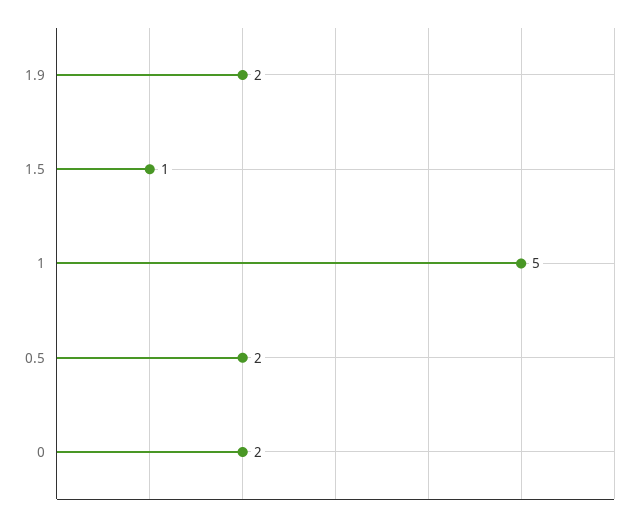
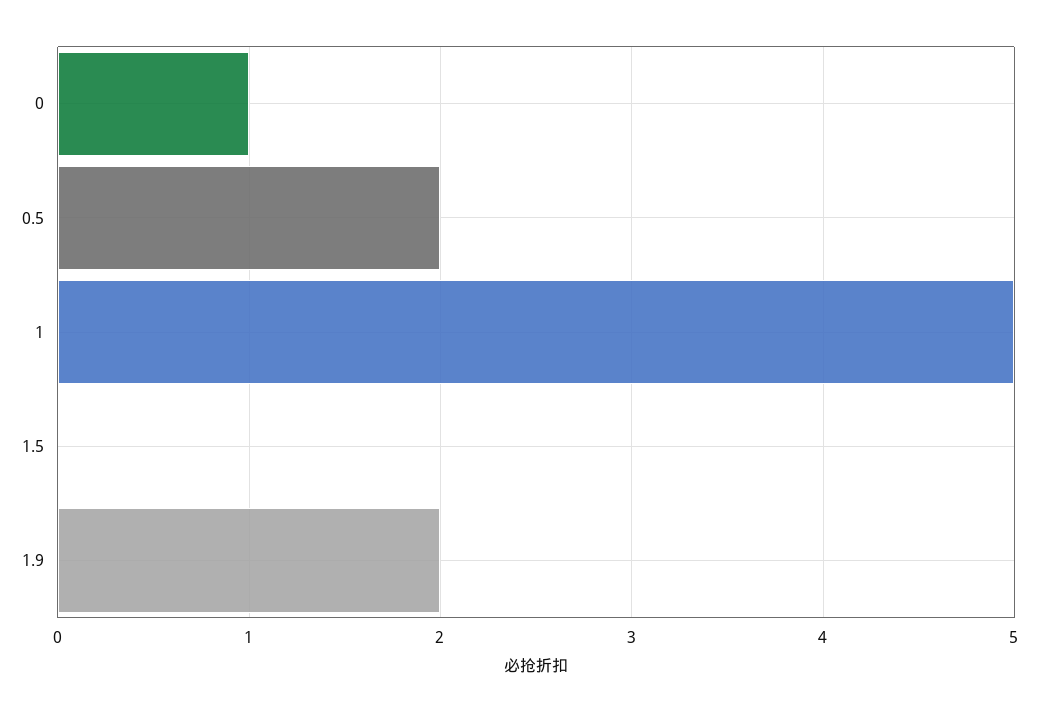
  {
    "1.9": 2,
-   "1.5": 1,
+   "1.5": 0,
    "1": 5,
    "0.5": 2,
-   "0": 2
+   "0": 1
  }

